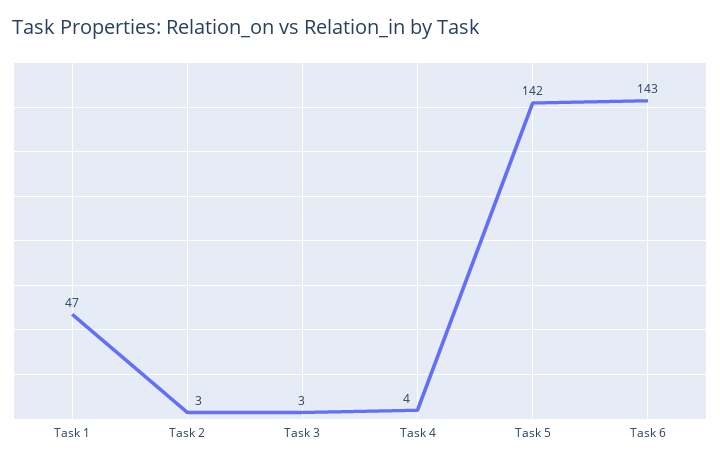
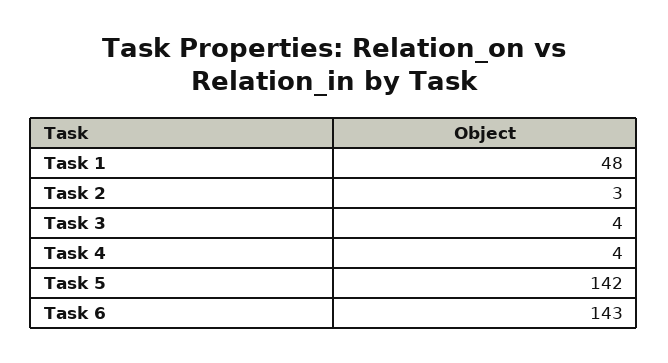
  {
-   "Task 1": 47,
+   "Task 1": 48,
    "Task 2": 3,
-   "Task 3": 3,
+   "Task 3": 4,
    "Task 4": 4,
    "Task 5": 142,
    "Task 6": 143
  }

